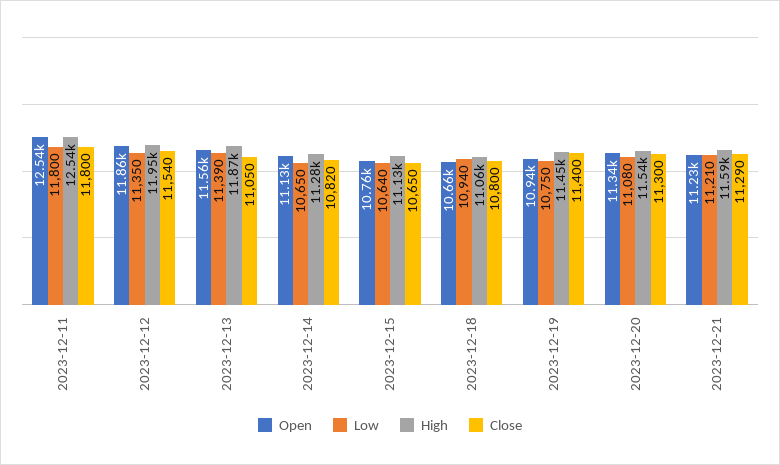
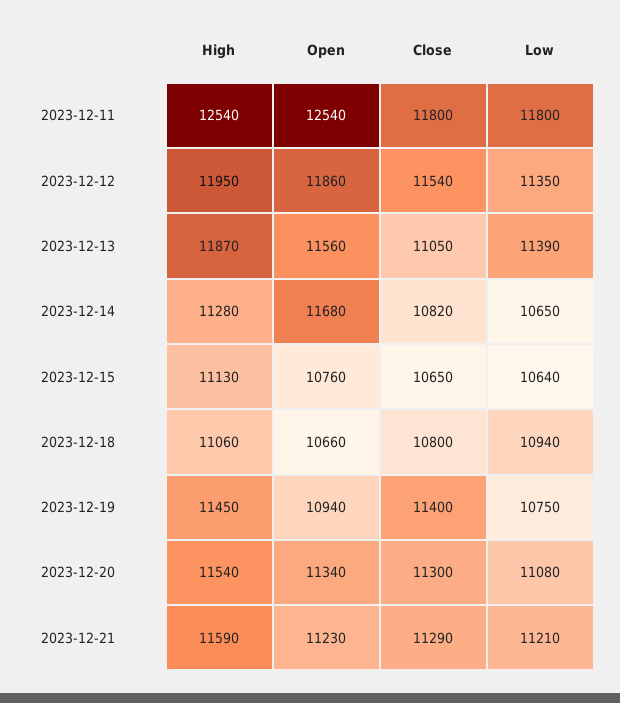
  {
    "Open": {
      "2023-12-11": 12540,
      "2023-12-12": 11860,
      "2023-12-13": 11560,
-     "2023-12-14": 11130,
+     "2023-12-14": 11680,
      "2023-12-15": 10760,
      "2023-12-18": 10660,
      "2023-12-19": 10940,
      "2023-12-20": 11340,
      "2023-12-21": 11230
    },
    "Low": {
      "2023-12-11": 11800,
      "2023-12-12": 11350,
      "2023-12-13": 11390,
      "2023-12-14": 10650,
      "2023-12-15": 10640,
      "2023-12-18": 10940,
      "2023-12-19": 10750,
      "2023-12-20": 11080,
      "2023-12-21": 11210
    },
    "High": {
      "2023-12-11": 12540,
      "2023-12-12": 11950,
      "2023-12-13": 11870,
      "2023-12-14": 11280,
      "2023-12-15": 11130,
      "2023-12-18": 11060,
      "2023-12-19": 11450,
      "2023-12-20": 11540,
      "2023-12-21": 11590
    },
    "Close": {
      "2023-12-11": 11800,
      "2023-12-12": 11540,
      "2023-12-13": 11050,
      "2023-12-14": 10820,
      "2023-12-15": 10650,
      "2023-12-18": 10800,
      "2023-12-19": 11400,
      "2023-12-20": 11300,
      "2023-12-21": 11290
    }
  }

